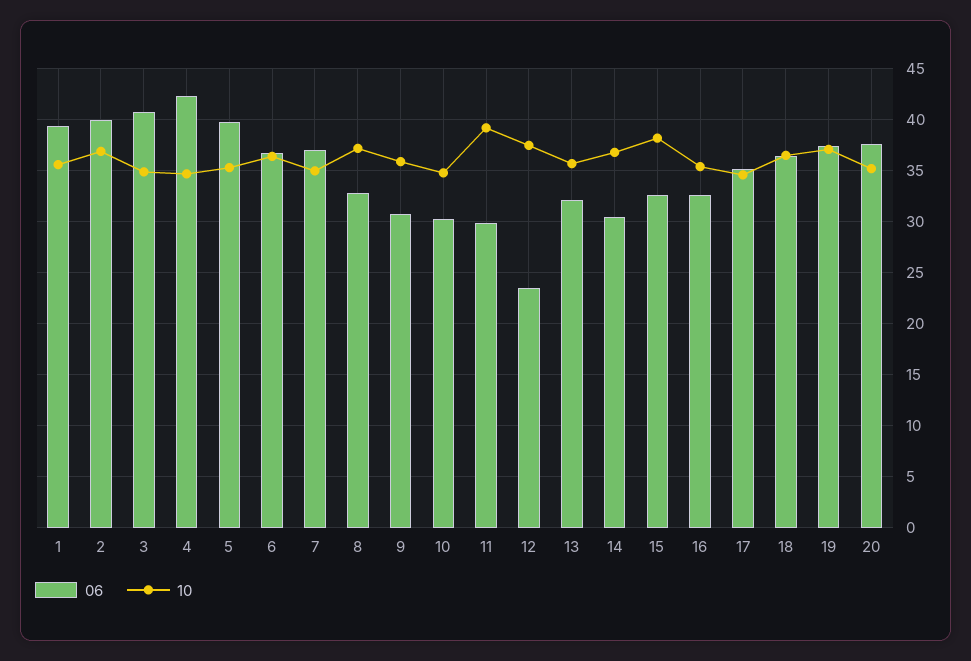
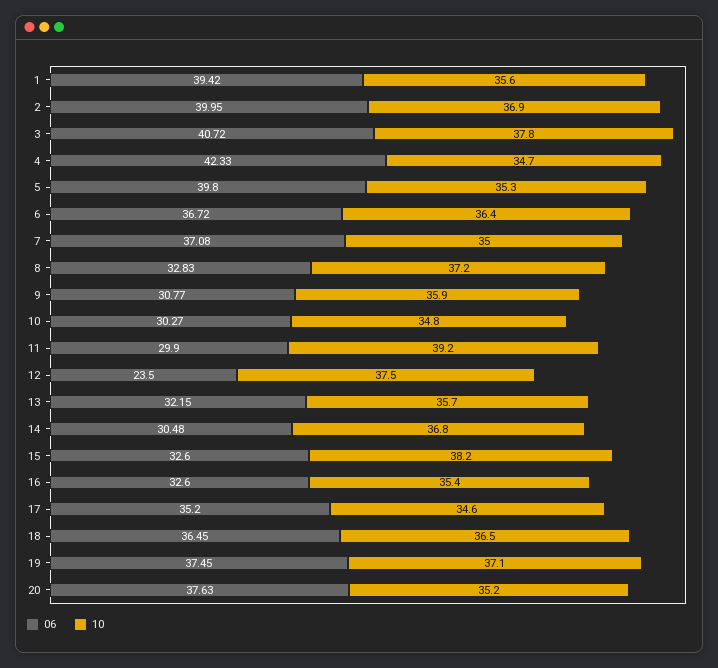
  {
    "06": {
      "1": 39.42,
      "2": 39.95,
      "3": 40.72,
      "4": 42.33,
      "5": 39.8,
      "6": 36.72,
      "7": 37.08,
      "8": 32.83,
      "9": 30.77,
      "10": 30.27,
      "11": 29.9,
      "12": 23.5,
      "13": 32.15,
      "14": 30.48,
      "15": 32.6,
      "16": 32.6,
      "17": 35.2,
      "18": 36.45,
      "19": 37.45,
      "20": 37.63
    },
    "10": {
      "1": 35.6,
      "2": 36.9,
-     "3": 35,
+     "3": 37.8,
      "4": 34.7,
      "5": 35.3,
      "6": 36.4,
      "7": 35,
      "8": 37.2,
      "9": 35.9,
      "10": 34.8,
      "11": 39.2,
      "12": 37.5,
      "13": 35.7,
      "14": 36.8,
      "15": 38.2,
      "16": 35.4,
      "17": 34.6,
      "18": 36.5,
      "19": 37.1,
      "20": 35.2
    }
  }

